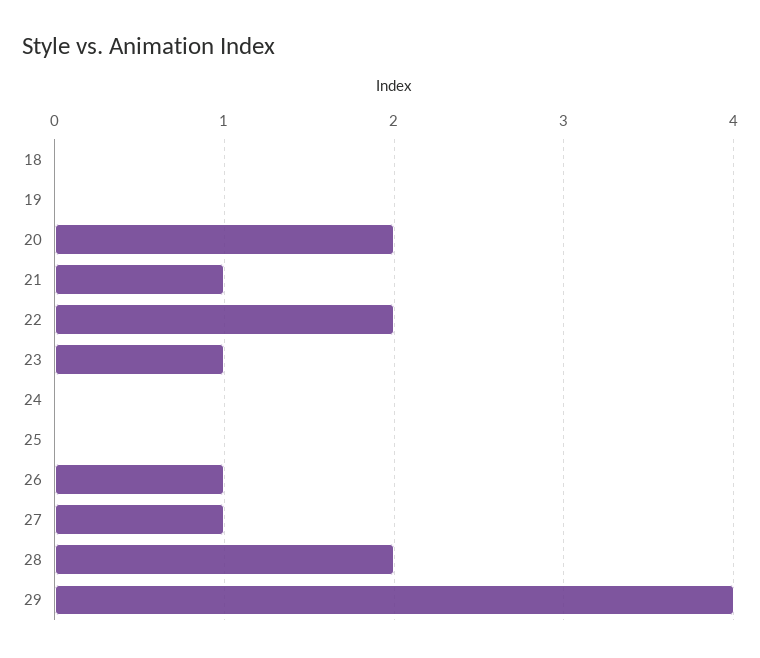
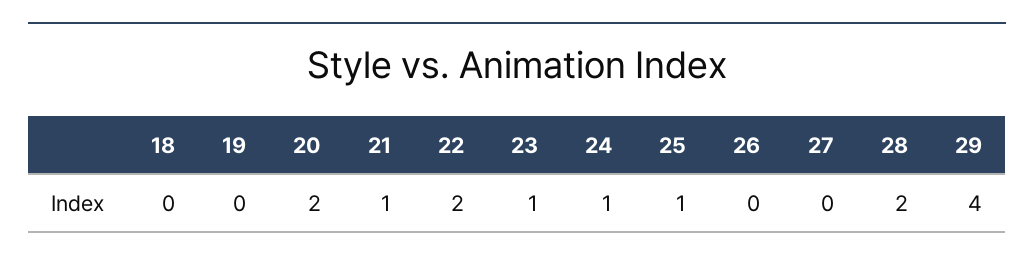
  {
    "18": 0,
    "19": 0,
    "20": 2,
    "21": 1,
    "22": 2,
    "23": 1,
-   "24": 0,
+   "24": 1,
-   "25": 0,
+   "25": 1,
-   "26": 1,
+   "26": 0,
-   "27": 1,
+   "27": 0,
    "28": 2,
    "29": 4
  }

